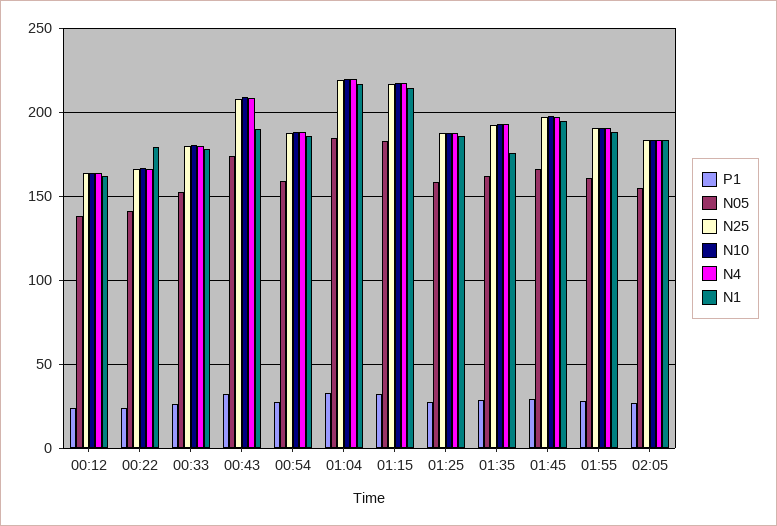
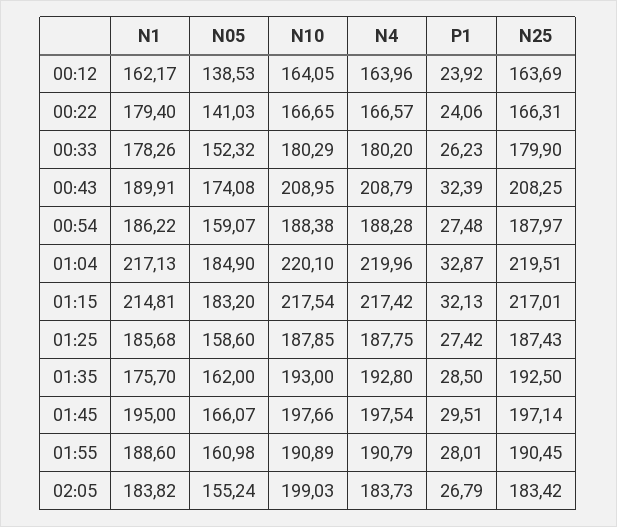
  {
    "P1": {
      "00:12": 23.92,
      "00:22": 24.06,
      "00:33": 26.23,
      "00:43": 32.39,
      "00:54": 27.48,
      "01:04": 32.87,
      "01:15": 32.13,
      "01:25": 27.42,
      "01:35": 28.5,
      "01:45": 29.51,
      "01:55": 28.01,
      "02:05": 26.79
    },
    "N05": {
      "00:12": 138.53,
      "00:22": 141.03,
      "00:33": 152.32,
      "00:43": 174.08,
      "00:54": 159.07,
      "01:04": 184.9,
      "01:15": 183.2,
      "01:25": 158.6,
      "01:35": 162,
      "01:45": 166.07,
      "01:55": 160.98,
      "02:05": 155.24
    },
    "N25": {
      "00:12": 163.69,
      "00:22": 166.31,
      "00:33": 179.9,
      "00:43": 208.25,
      "00:54": 187.97,
      "01:04": 219.51,
      "01:15": 217.01,
      "01:25": 187.43,
      "01:35": 192.5,
      "01:45": 197.14,
      "01:55": 190.45,
      "02:05": 183.42
    },
    "N10": {
      "00:12": 164.05,
      "00:22": 166.65,
      "00:33": 180.29,
      "00:43": 208.95,
      "00:54": 188.38,
      "01:04": 220.1,
      "01:15": 217.54,
      "01:25": 187.85,
      "01:35": 193,
      "01:45": 197.66,
      "01:55": 190.89,
-     "02:05": 185
+     "02:05": 199.03
    },
    "N4": {
      "00:12": 163.96,
      "00:22": 166.57,
      "00:33": 180.2,
      "00:43": 208.79,
      "00:54": 188.28,
      "01:04": 219.96,
      "01:15": 217.42,
      "01:25": 187.75,
      "01:35": 192.8,
      "01:45": 197.54,
      "01:55": 190.79,
      "02:05": 183.73
    },
    "N1": {
      "00:12": 162.17,
      "00:22": 179.4,
      "00:33": 178.26,
      "00:43": 189.91,
      "00:54": 186.22,
      "01:04": 217.13,
      "01:15": 214.81,
      "01:25": 185.68,
      "01:35": 175.7,
      "01:45": 195,
      "01:55": 188.6,
      "02:05": 183.82
    }
  }

